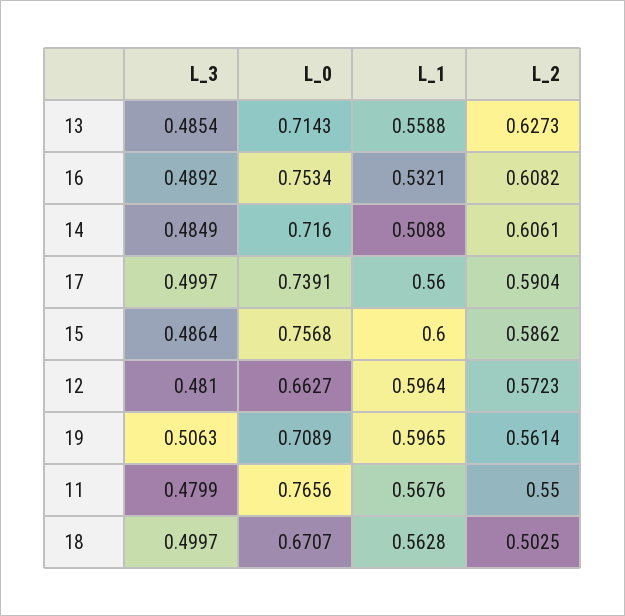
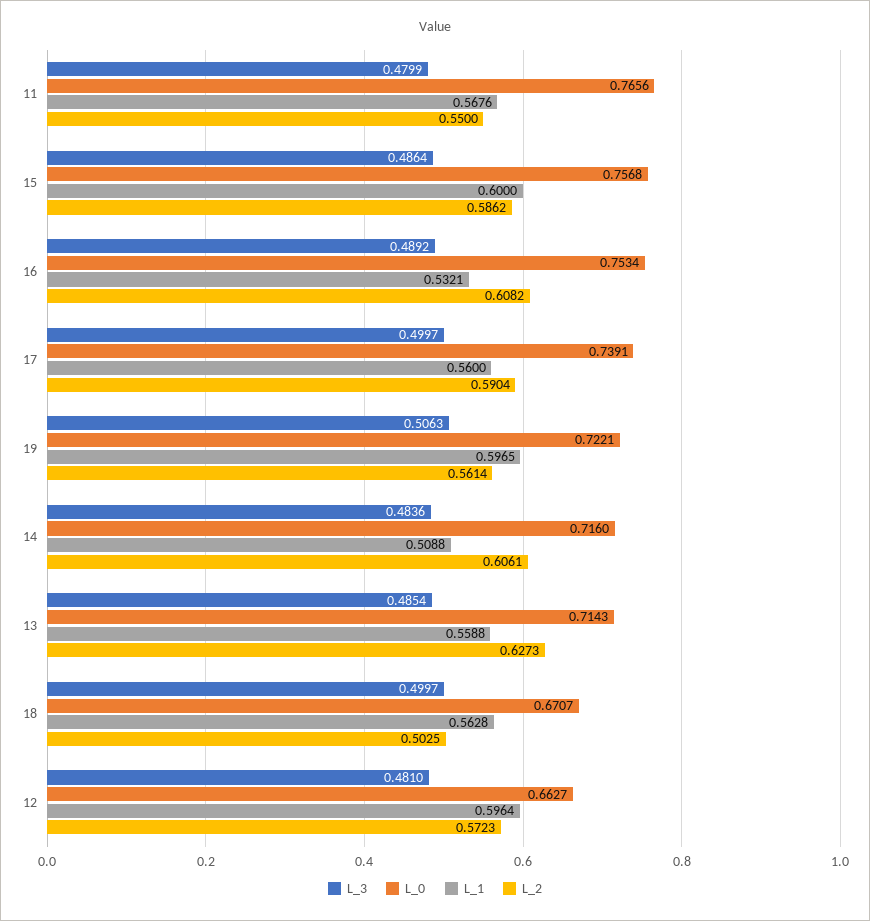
  {
    "L_3": {
      "13": 0.4854,
      "16": 0.4892,
-     "14": 0.4849,
+     "14": 0.4836,
      "17": 0.4997,
      "15": 0.4864,
      "12": 0.481,
      "19": 0.5063,
      "11": 0.4799,
      "18": 0.4997
    },
    "L_0": {
      "13": 0.7143,
      "16": 0.7534,
      "14": 0.716,
      "17": 0.7391,
      "15": 0.7568,
      "12": 0.6627,
-     "19": 0.7089,
+     "19": 0.7221,
      "11": 0.7656,
      "18": 0.6707
    },
    "L_1": {
      "13": 0.5588,
      "16": 0.5321,
      "14": 0.5088,
      "17": 0.56,
      "15": 0.6,
      "12": 0.5964,
      "19": 0.5965,
      "11": 0.5676,
      "18": 0.5628
    },
    "L_2": {
      "13": 0.6273,
      "16": 0.6082,
      "14": 0.6061,
      "17": 0.5904,
      "15": 0.5862,
      "12": 0.5723,
      "19": 0.5614,
      "11": 0.55,
      "18": 0.5025
    }
  }

